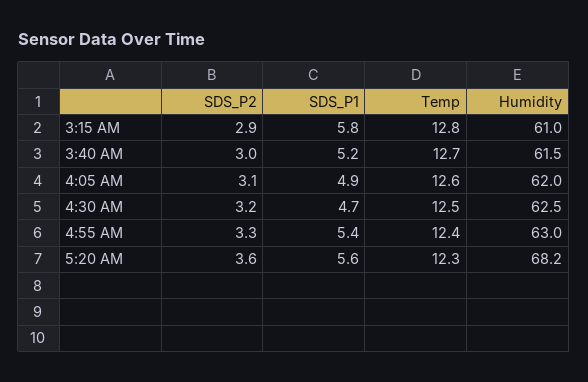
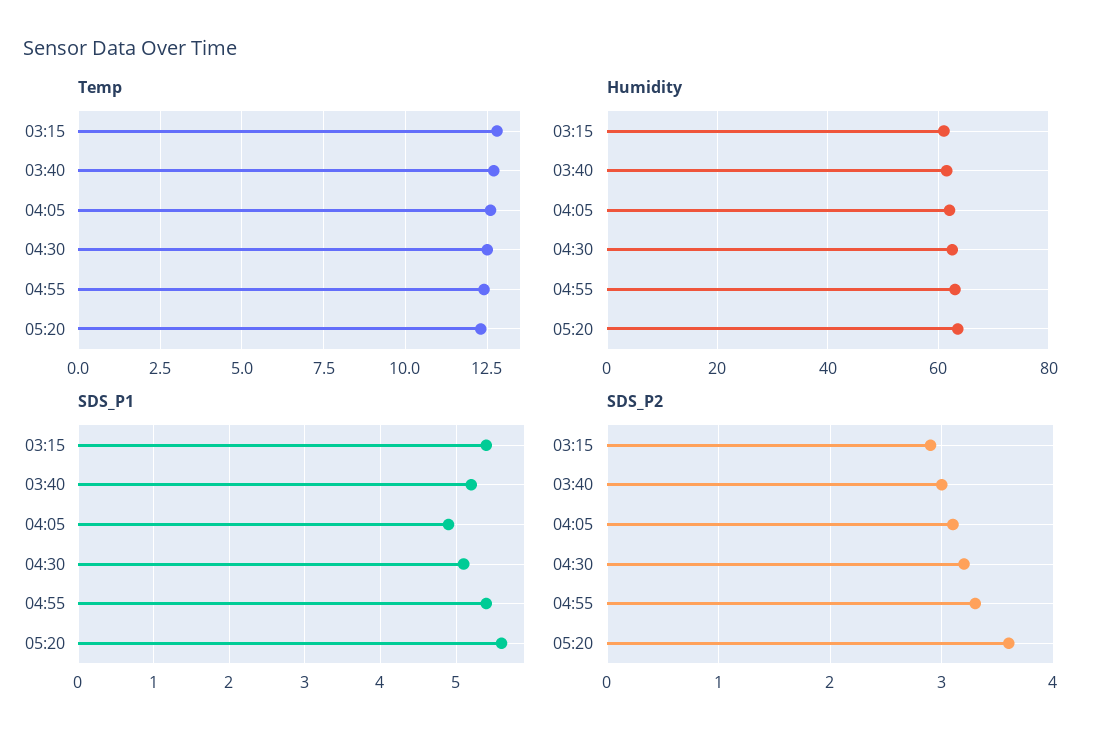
  {
    "SDS_P2": {
      "3:15 AM": 2.9,
      "3:40 AM": 3,
      "4:05 AM": 3.1,
      "4:30 AM": 3.2,
      "4:55 AM": 3.3,
      "5:20 AM": 3.6
    },
    "SDS_P1": {
-     "3:15 AM": 5.8,
+     "3:15 AM": 5.4,
      "3:40 AM": 5.2,
      "4:05 AM": 4.9,
-     "4:30 AM": 4.7,
+     "4:30 AM": 5.1,
      "4:55 AM": 5.4,
      "5:20 AM": 5.6
    },
    "Temp": {
      "3:15 AM": 12.8,
      "3:40 AM": 12.7,
      "4:05 AM": 12.6,
      "4:30 AM": 12.5,
      "4:55 AM": 12.4,
      "5:20 AM": 12.3
    },
    "Humidity": {
      "3:15 AM": 61,
      "3:40 AM": 61.5,
      "4:05 AM": 62,
      "4:30 AM": 62.5,
      "4:55 AM": 63,
-     "5:20 AM": 68.2
+     "5:20 AM": 64
    }
  }

